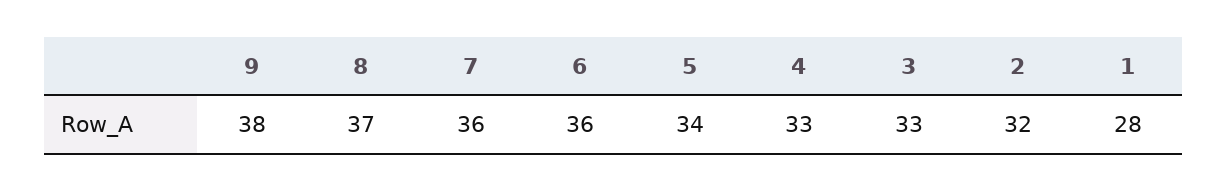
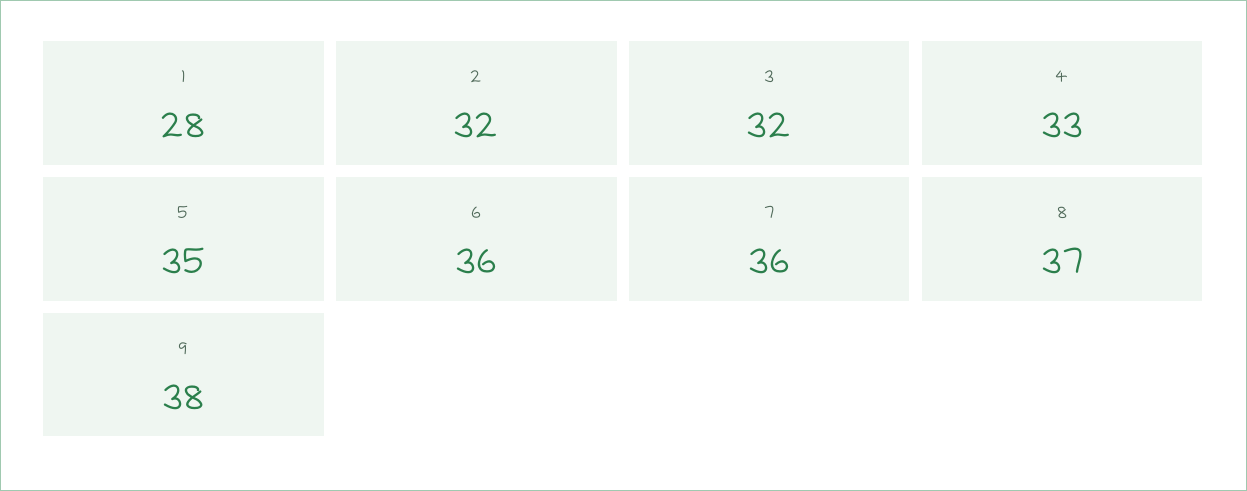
  {
    "9": 38,
    "8": 37,
    "7": 36,
    "6": 36,
-   "5": 34,
+   "5": 35,
    "4": 33,
-   "3": 33,
+   "3": 32,
    "2": 32,
    "1": 28
  }

